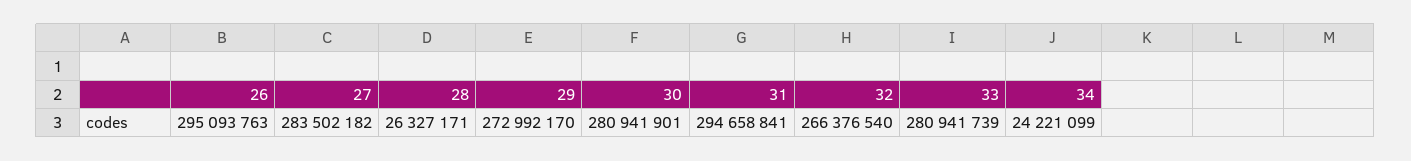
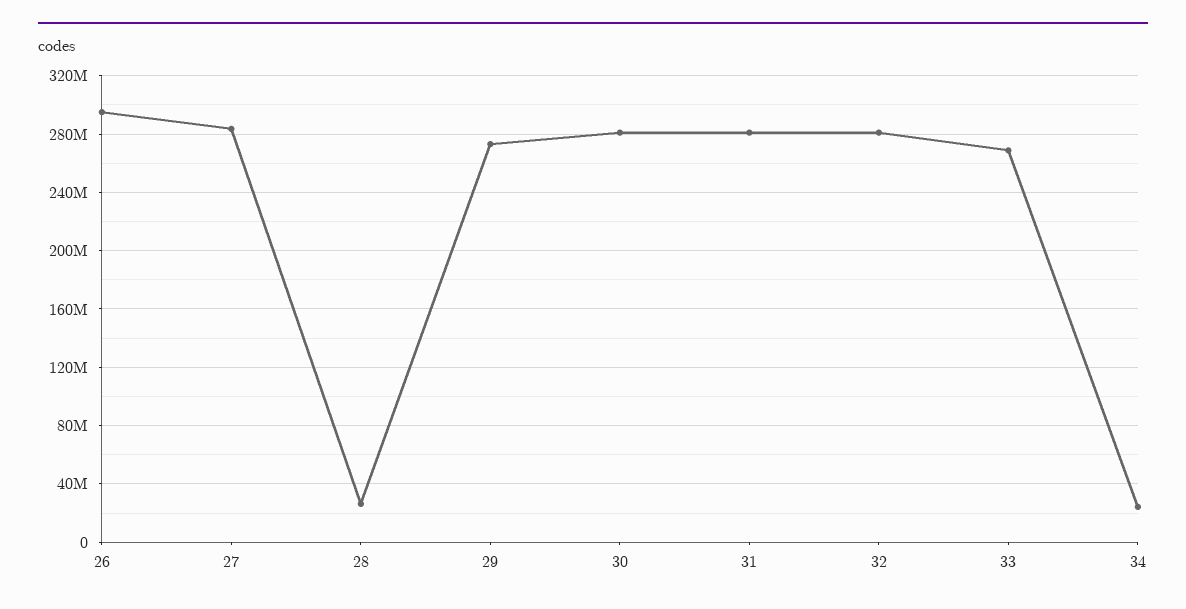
  {
    "26": 295093763,
    "27": 283502182,
    "28": 26327171,
    "29": 272992170,
    "30": 280941901,
-   "31": 294658841,
+   "31": 280000000,
-   "32": 266376540,
+   "32": 280000000,
-   "33": 280941739,
+   "33": 270000000,
    "34": 24221099
  }

